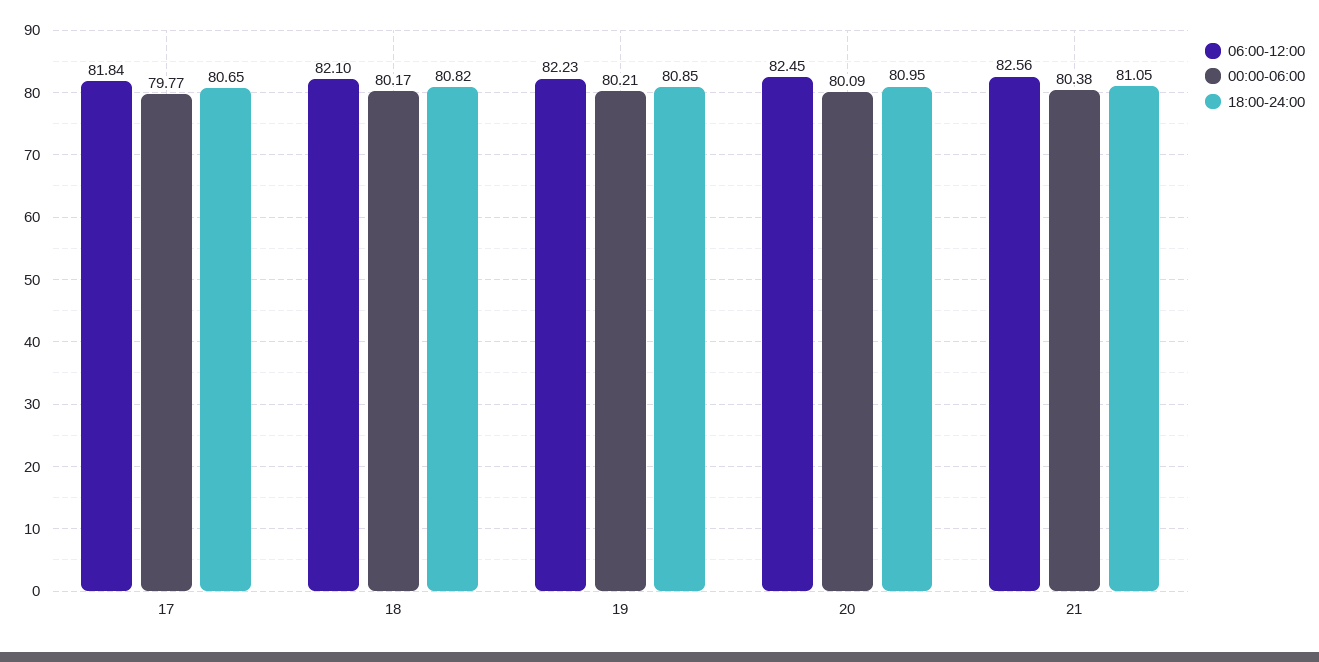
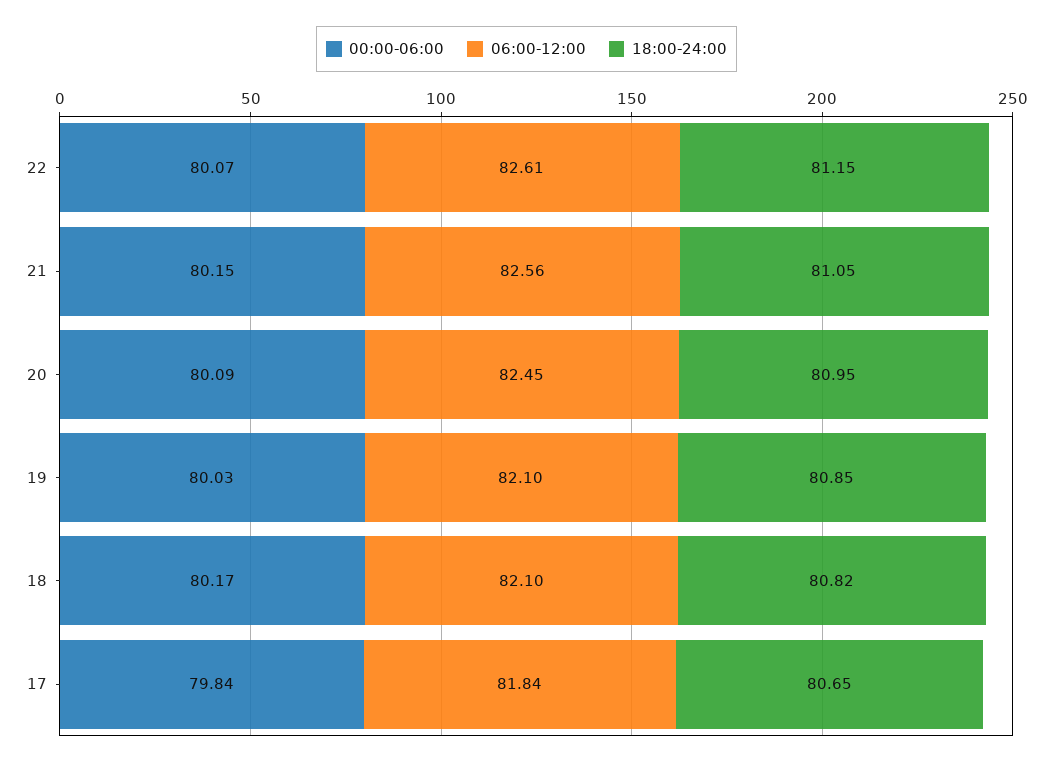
  {
    "06:00-12:00": {
      "17": 81.84,
      "18": 82.1,
-     "19": 82.23,
+     "19": 82.1,
      "20": 82.45,
-     "21": 82.56
+     "21": 82.56,
+     "22": 82.61
    },
    "00:00-06:00": {
-     "17": 79.77,
+     "17": 79.84,
      "18": 80.17,
-     "19": 80.21,
+     "19": 80.03,
      "20": 80.09,
-     "21": 80.38
+     "21": 80.15,
+     "22": 80.07
    },
    "18:00-24:00": {
      "17": 80.65,
      "18": 80.82,
      "19": 80.85,
      "20": 80.95,
-     "21": 81.05
+     "21": 81.05,
+     "22": 81.15
    }
  }

